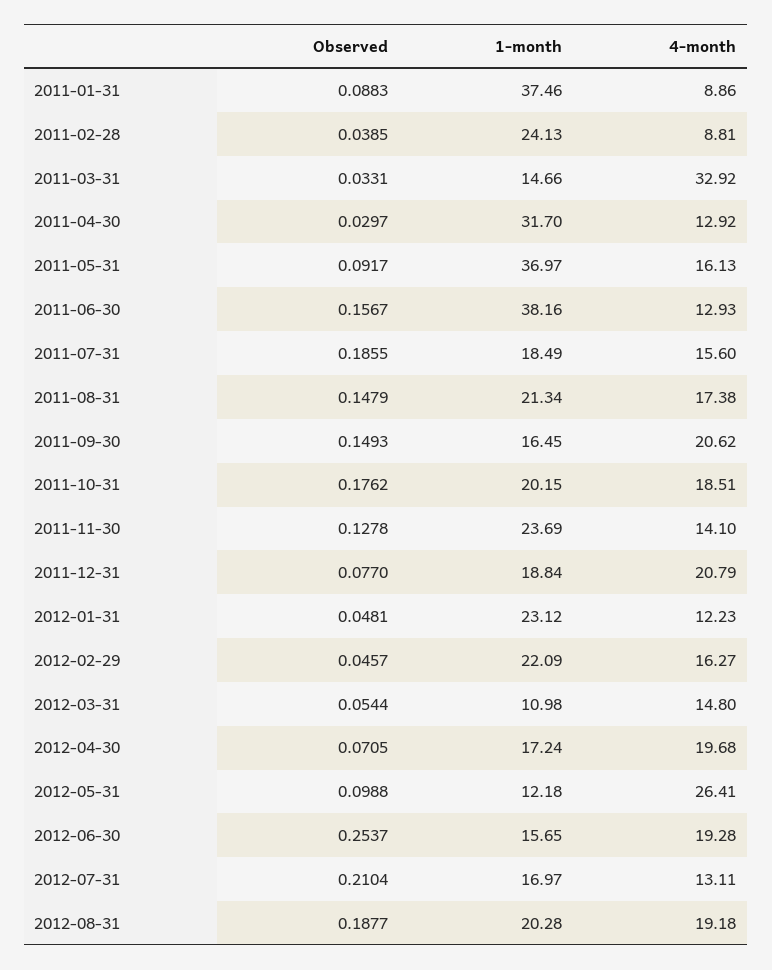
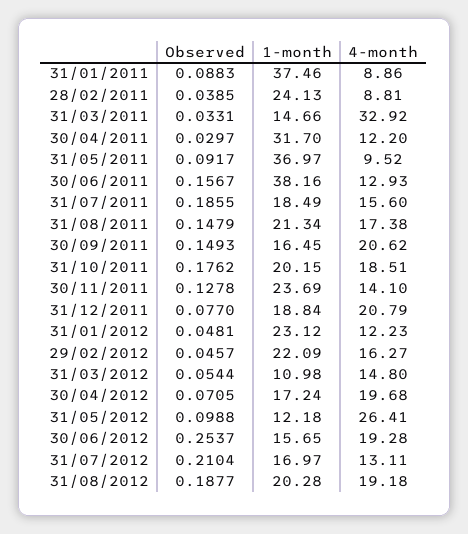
  {
    "Observed": {
      "2011-01-31": 0.0883,
      "2011-02-28": 0.0385,
      "2011-03-31": 0.0331,
      "2011-04-30": 0.0297,
      "2011-05-31": 0.0917,
      "2011-06-30": 0.1567,
      "2011-07-31": 0.1855,
      "2011-08-31": 0.1479,
      "2011-09-30": 0.1493,
      "2011-10-31": 0.1762,
      "2011-11-30": 0.1278,
      "2011-12-31": 0.077,
      "2012-01-31": 0.0481,
      "2012-02-29": 0.0457,
      "2012-03-31": 0.0544,
      "2012-04-30": 0.0705,
      "2012-05-31": 0.0988,
      "2012-06-30": 0.2537,
      "2012-07-31": 0.2104,
      "2012-08-31": 0.1877
    },
    "1-month": {
      "2011-01-31": 37.46,
      "2011-02-28": 24.13,
      "2011-03-31": 14.66,
      "2011-04-30": 31.7,
      "2011-05-31": 36.97,
      "2011-06-30": 38.16,
      "2011-07-31": 18.49,
      "2011-08-31": 21.34,
      "2011-09-30": 16.45,
      "2011-10-31": 20.15,
      "2011-11-30": 23.69,
      "2011-12-31": 18.84,
      "2012-01-31": 23.12,
      "2012-02-29": 22.09,
      "2012-03-31": 10.98,
      "2012-04-30": 17.24,
      "2012-05-31": 12.18,
      "2012-06-30": 15.65,
      "2012-07-31": 16.97,
      "2012-08-31": 20.28
    },
    "4-month": {
      "2011-01-31": 8.86,
      "2011-02-28": 8.81,
      "2011-03-31": 32.92,
-     "2011-04-30": 12.92,
+     "2011-04-30": 12.2,
-     "2011-05-31": 16.13,
+     "2011-05-31": 9.52,
      "2011-06-30": 12.93,
      "2011-07-31": 15.6,
      "2011-08-31": 17.38,
      "2011-09-30": 20.62,
      "2011-10-31": 18.51,
      "2011-11-30": 14.1,
      "2011-12-31": 20.79,
      "2012-01-31": 12.23,
      "2012-02-29": 16.27,
      "2012-03-31": 14.8,
      "2012-04-30": 19.68,
      "2012-05-31": 26.41,
      "2012-06-30": 19.28,
      "2012-07-31": 13.11,
      "2012-08-31": 19.18
    }
  }

